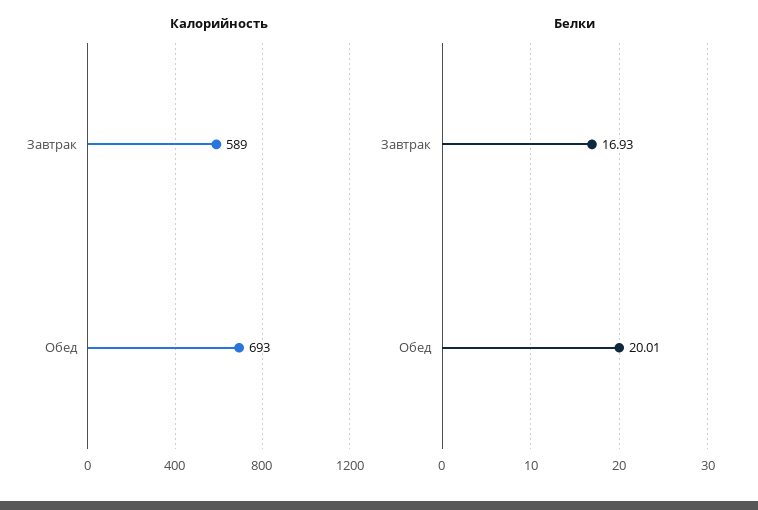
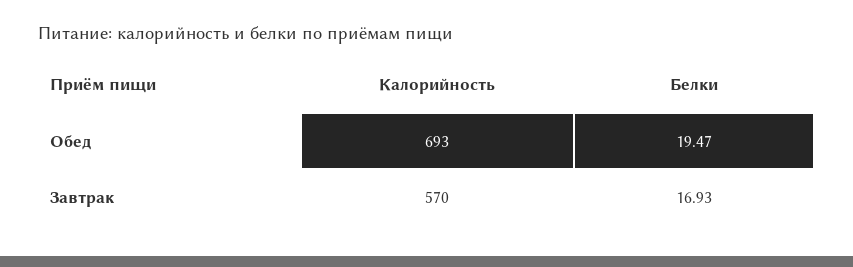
  {
    "Калорийность": {
-     "Завтрак": 589,
+     "Завтрак": 570,
      "Обед": 693
    },
    "Белки": {
      "Завтрак": 16.93,
-     "Обед": 20.01
+     "Обед": 19.47
    }
  }

